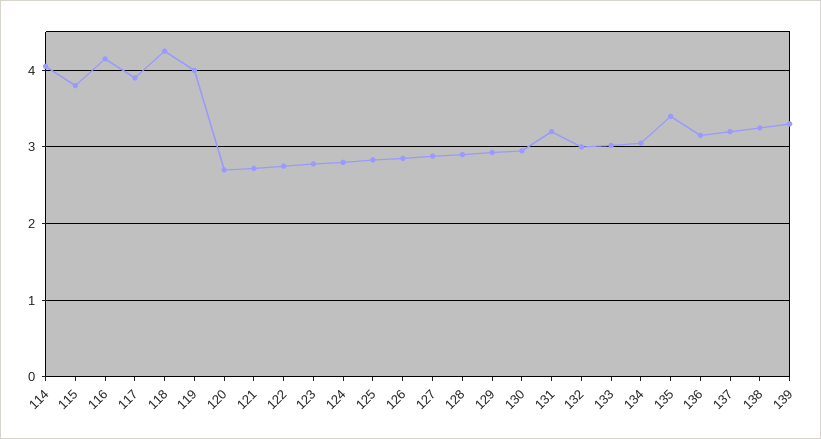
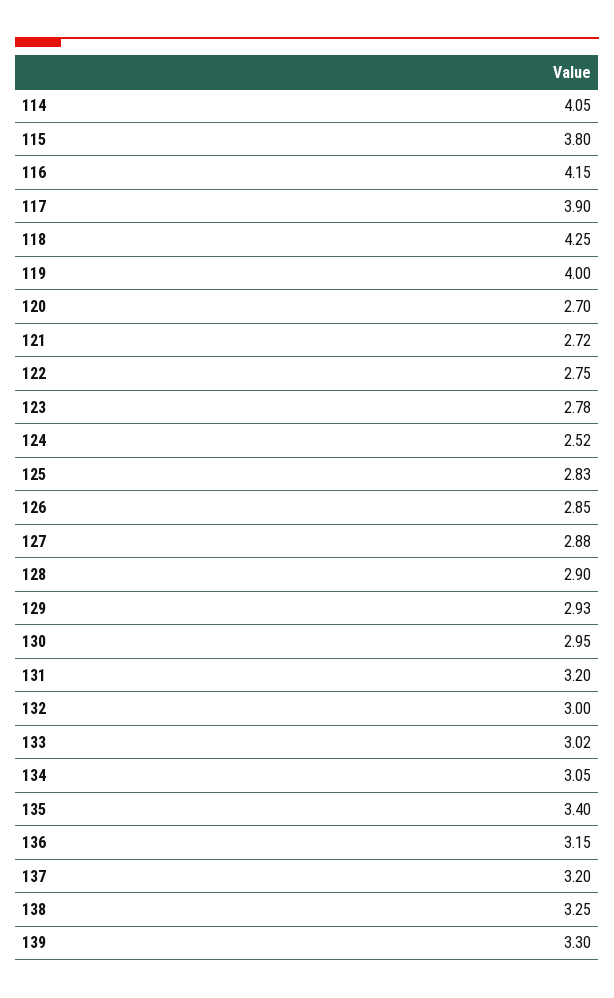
  {
    "114": 4.05,
    "115": 3.8,
    "116": 4.15,
    "117": 3.9,
    "118": 4.25,
    "119": 4,
    "120": 2.7,
    "121": 2.72,
    "122": 2.75,
    "123": 2.78,
-   "124": 2.8,
+   "124": 2.52,
    "125": 2.83,
    "126": 2.85,
    "127": 2.88,
    "128": 2.9,
    "129": 2.93,
    "130": 2.95,
    "131": 3.2,
    "132": 3,
    "133": 3.02,
    "134": 3.05,
    "135": 3.4,
    "136": 3.15,
    "137": 3.2,
    "138": 3.25,
    "139": 3.3
  }

